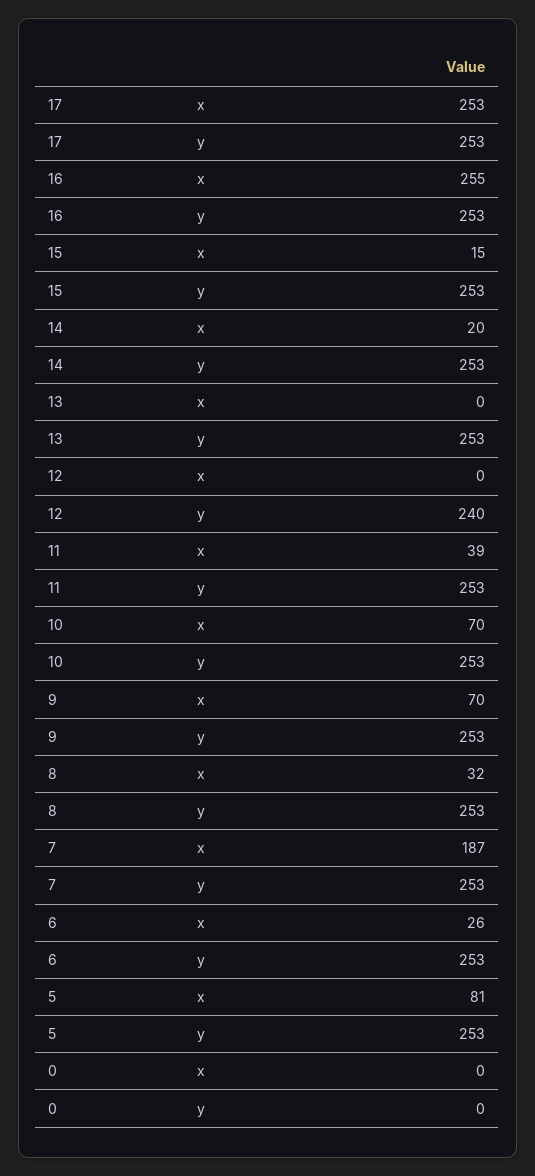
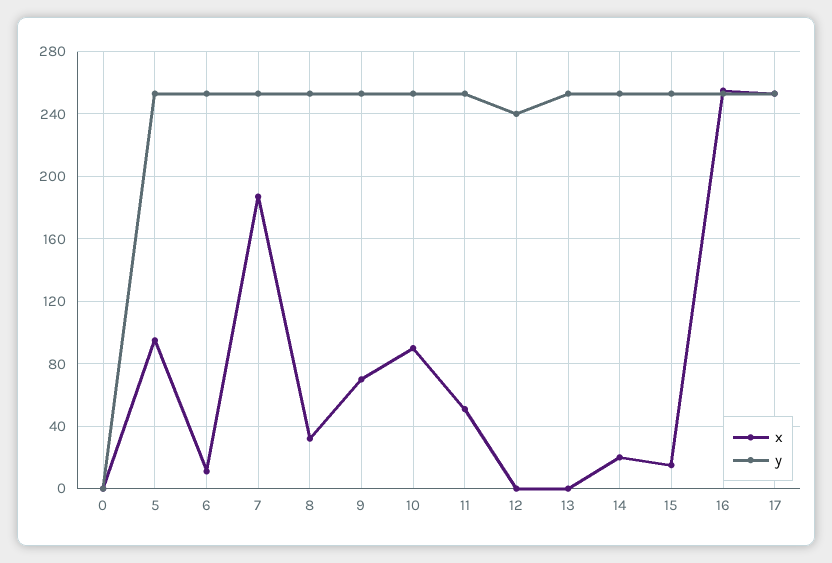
  {
    "x": {
      "17": 253,
      "16": 255,
      "15": 15,
      "14": 20,
      "13": 0,
      "12": 0,
-     "11": 39,
+     "11": 50,
-     "10": 70,
+     "10": 90,
      "9": 70,
      "8": 32,
      "7": 187,
-     "6": 26,
+     "6": 10,
-     "5": 81,
+     "5": 95,
      "0": 0
    },
    "y": {
      "17": 253,
      "16": 253,
      "15": 253,
      "14": 253,
      "13": 253,
      "12": 240,
      "11": 253,
      "10": 253,
      "9": 253,
      "8": 253,
      "7": 253,
      "6": 253,
      "5": 253,
      "0": 0
    }
  }

